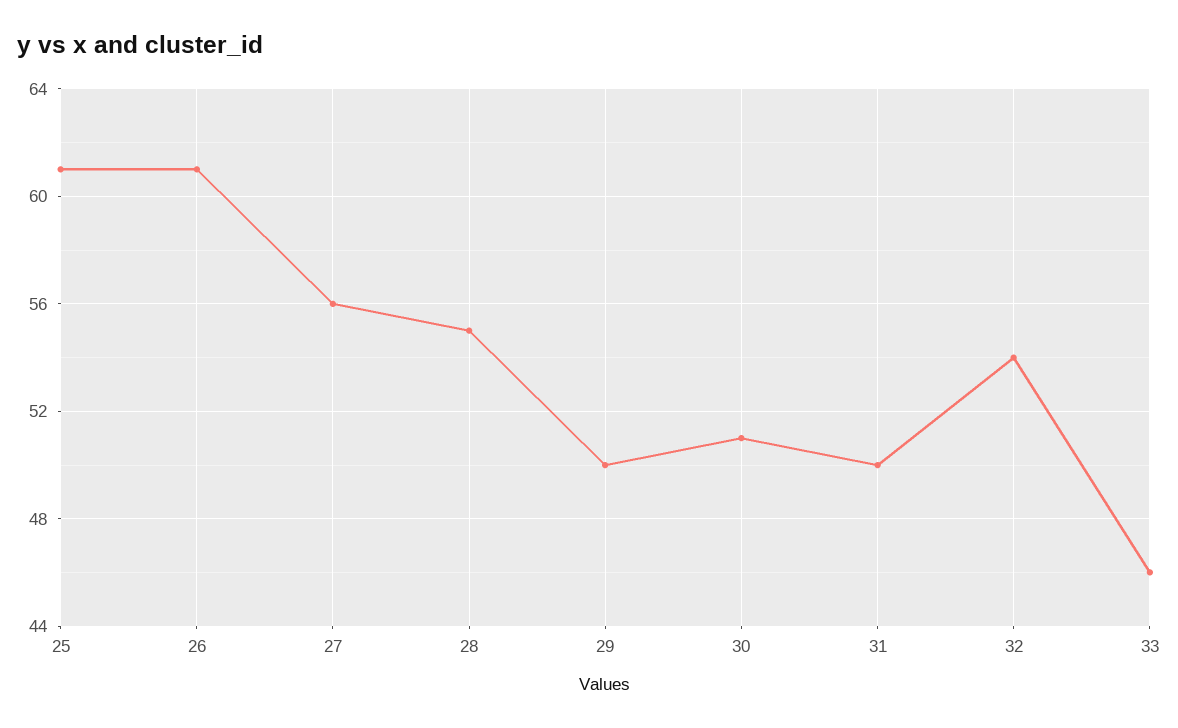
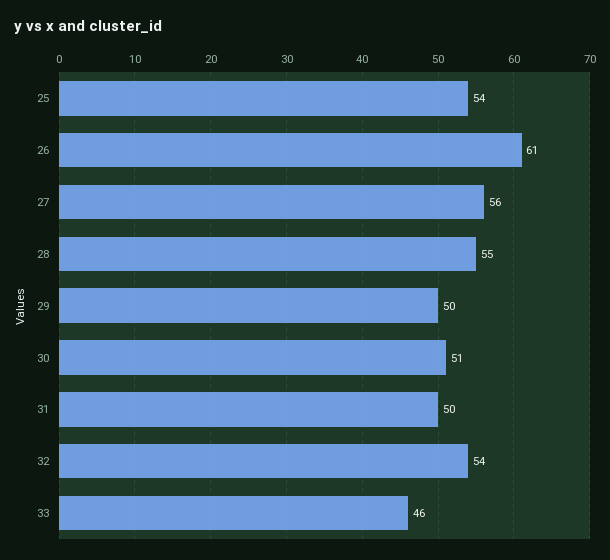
  {
-   "25": 61,
+   "25": 54,
    "26": 61,
    "27": 56,
    "28": 55,
    "29": 50,
    "30": 51,
    "31": 50,
    "32": 54,
    "33": 46
  }

